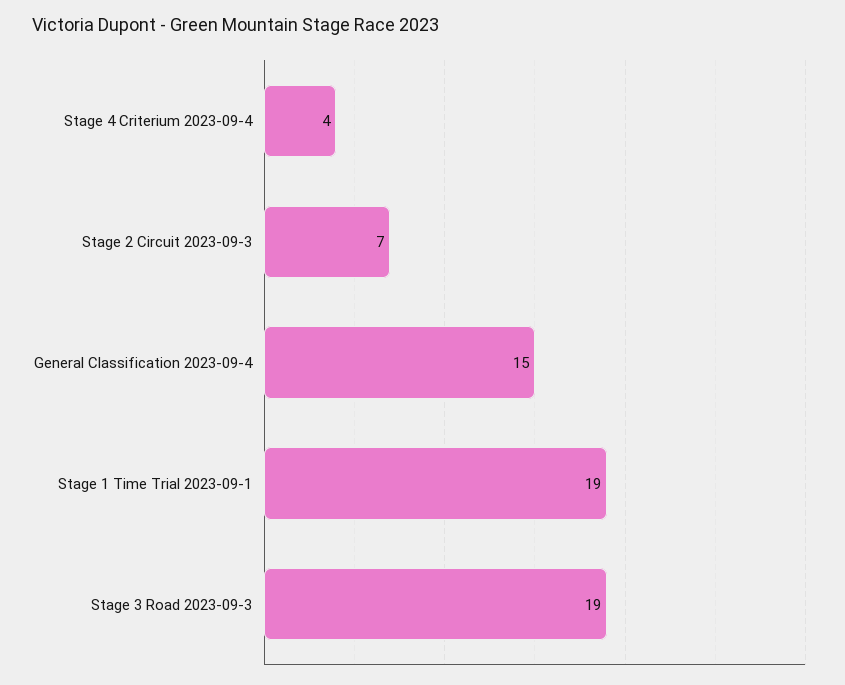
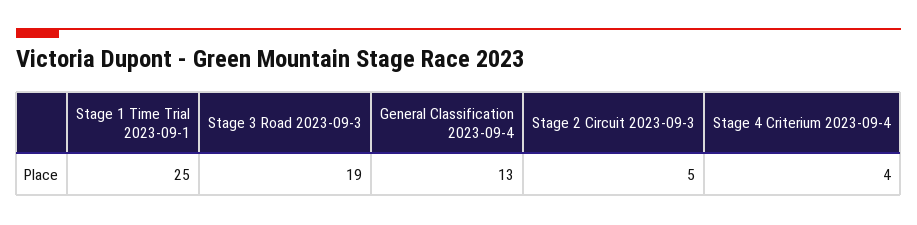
  {
    "Stage 4 Criterium 2023-09-4": 4,
-   "Stage 2 Circuit 2023-09-3": 7,
+   "Stage 2 Circuit 2023-09-3": 5,
-   "General Classification 2023-09-4": 15,
+   "General Classification 2023-09-4": 13,
-   "Stage 1 Time Trial 2023-09-1": 19,
+   "Stage 1 Time Trial 2023-09-1": 25,
    "Stage 3 Road 2023-09-3": 19
  }

